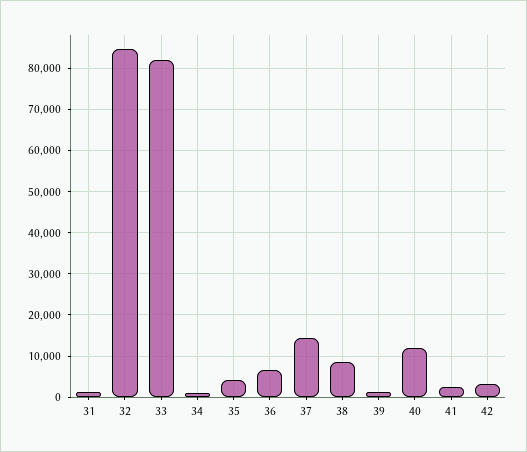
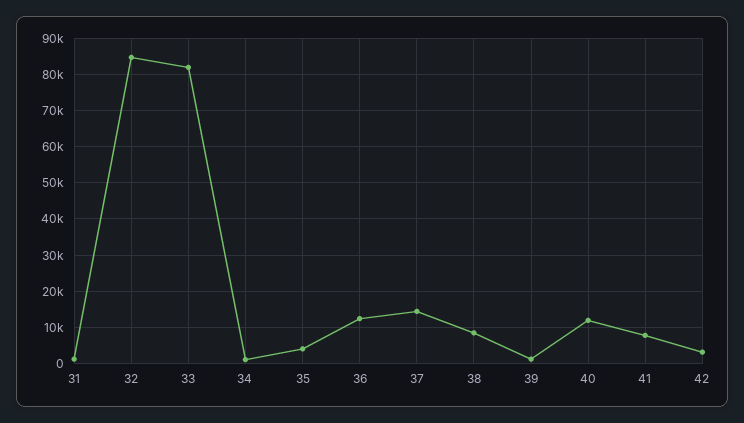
  {
    "31": 2000,
    "32": 84000,
    "33": 82000,
    "34": 2000,
    "35": 4000,
-   "36": 6000,
+   "36": 12000,
    "37": 14000,
    "38": 8000,
    "39": 2000,
    "40": 12000,
-   "41": 2000,
+   "41": 8000,
    "42": 4000
  }

